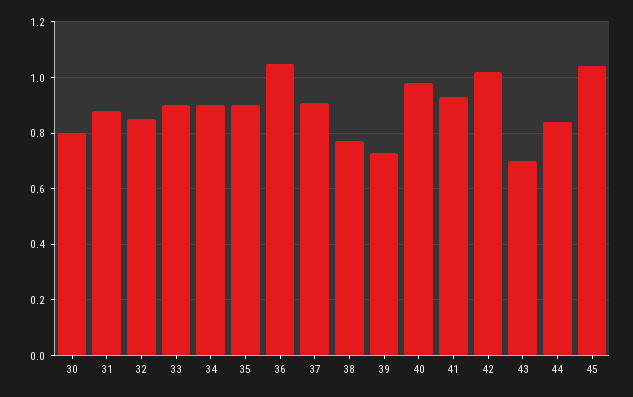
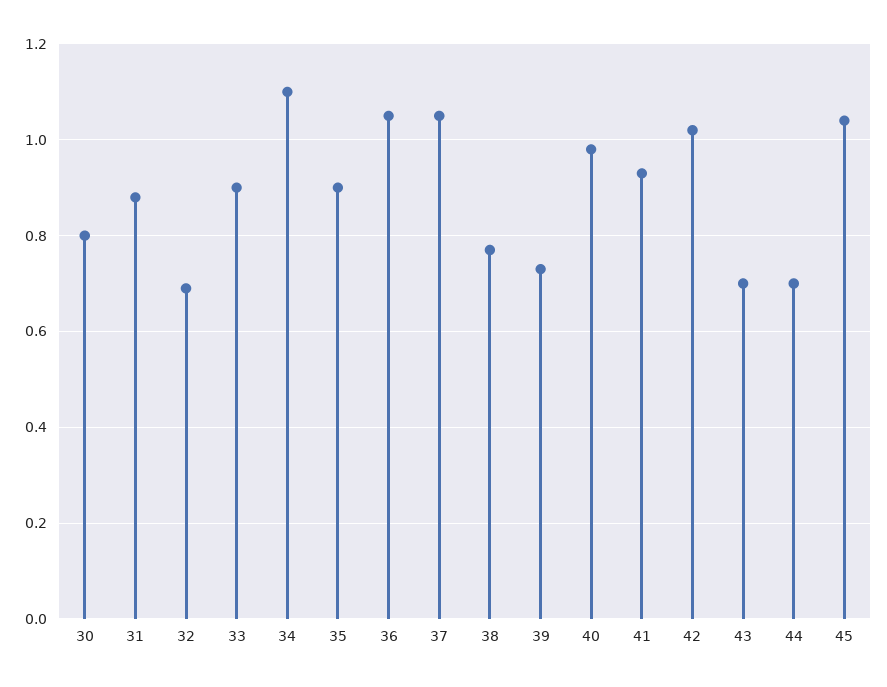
  {
    "30": 0.8,
    "31": 0.9,
-   "32": 0.85,
+   "32": 0.7,
    "33": 0.9,
-   "34": 0.9,
+   "34": 1.1,
    "35": 0.9,
    "36": 1.05,
-   "37": 0.9,
+   "37": 1.05,
    "38": 0.75,
    "39": 0.75,
    "40": 1,
    "41": 0.95,
    "42": 1,
    "43": 0.7,
-   "44": 0.85,
+   "44": 0.7,
    "45": 1.05
  }

